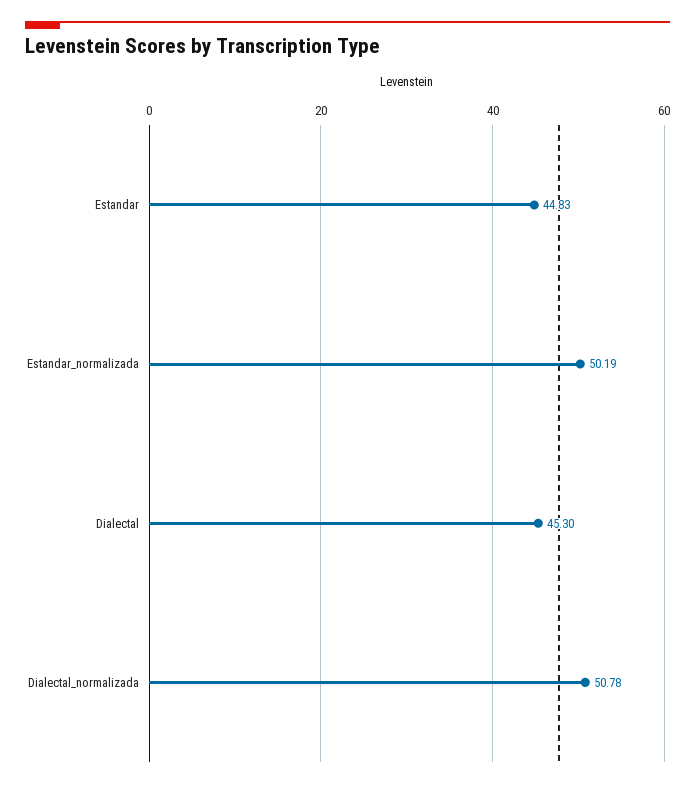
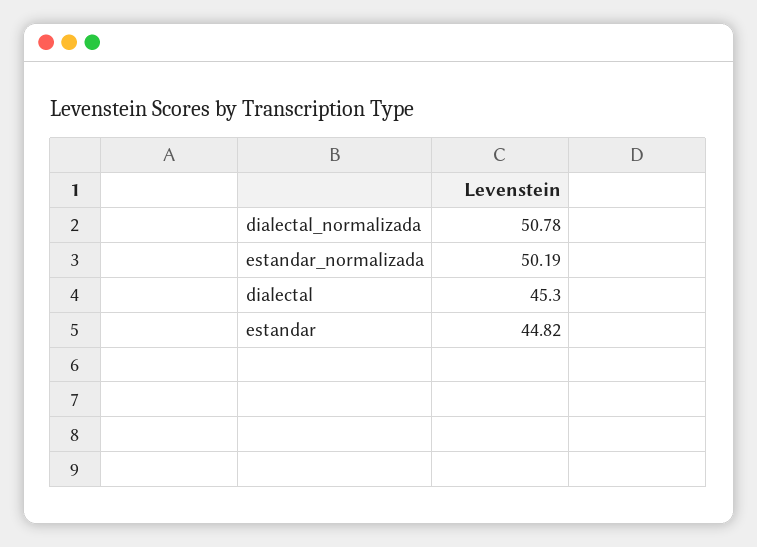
  {
-   "Estandar": 44.83,
+   "Estandar": 44.82,
    "Estandar_normalizada": 50.19,
    "Dialectal": 45.3,
    "Dialectal_normalizada": 50.78
  }

